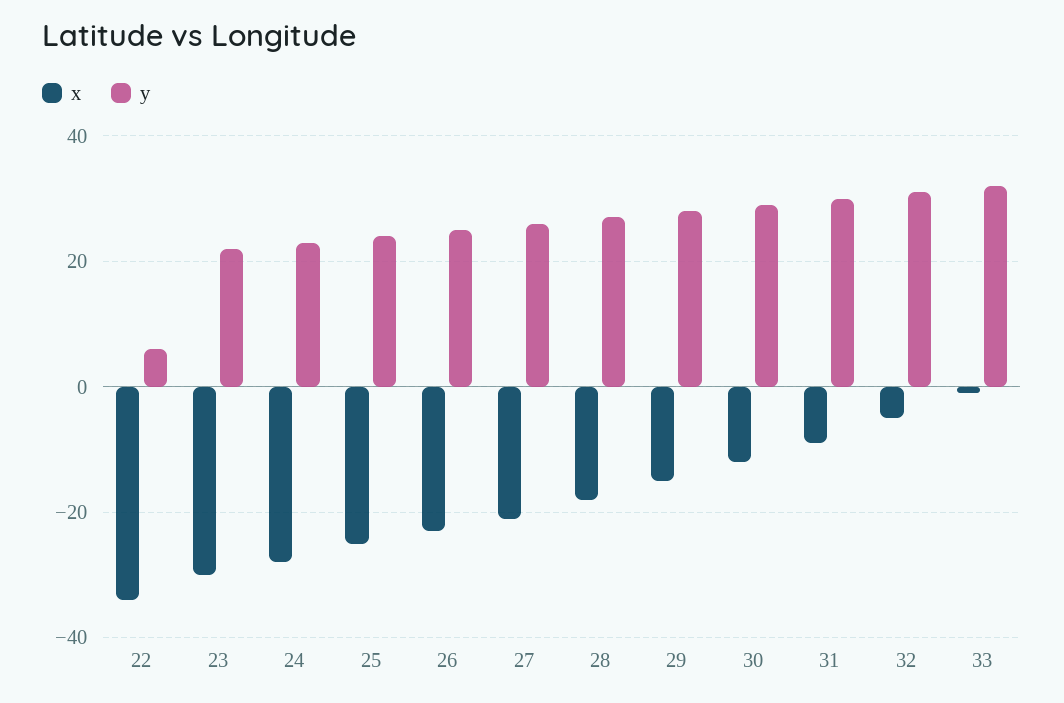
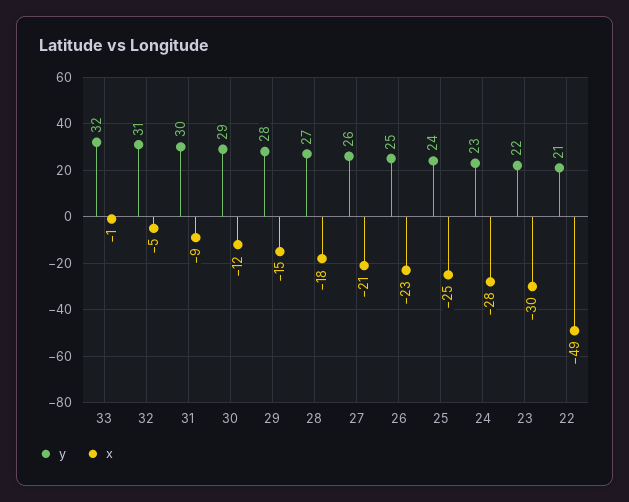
  {
    "x": {
-     "22": -35,
+     "22": -49,
      "23": -30,
      "24": -28,
      "25": -25,
      "26": -23,
      "27": -21,
      "28": -18,
      "29": -15,
      "30": -12,
      "31": -9,
      "32": -5,
      "33": -1
    },
    "y": {
-     "22": 5,
+     "22": 21,
      "23": 22,
      "24": 23,
      "25": 24,
      "26": 25,
      "27": 26,
      "28": 27,
      "29": 28,
      "30": 29,
      "31": 30,
      "32": 31,
      "33": 32
    }
  }

